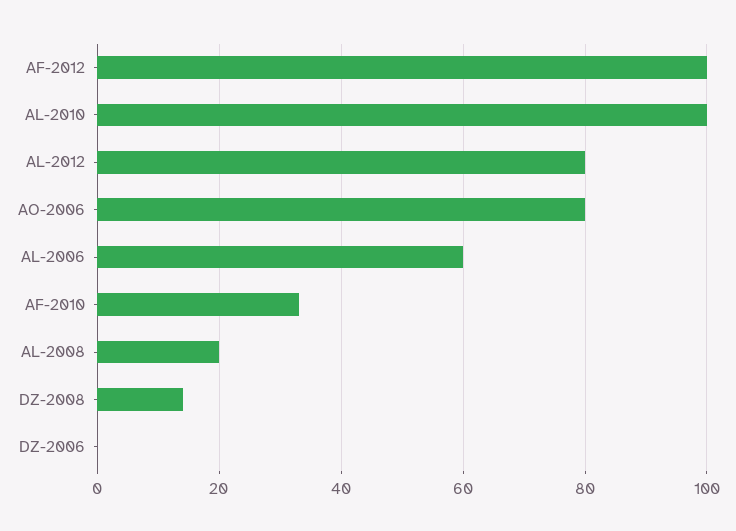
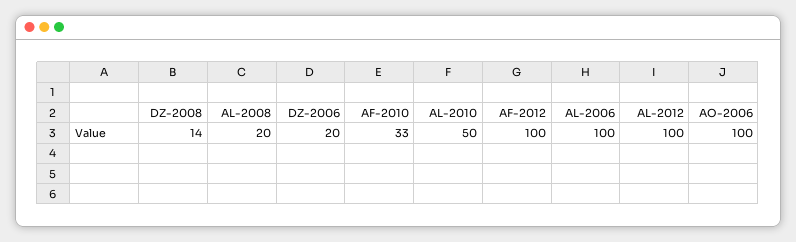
  {
    "AF-2012": 100,
-   "AL-2010": 100,
+   "AL-2010": 50,
-   "AL-2012": 80,
+   "AL-2012": 100,
-   "AO-2006": 80,
+   "AO-2006": 100,
-   "AL-2006": 60,
+   "AL-2006": 100,
    "AF-2010": 33,
    "AL-2008": 20,
    "DZ-2008": 14,
-   "DZ-2006": 0
+   "DZ-2006": 20
  }

